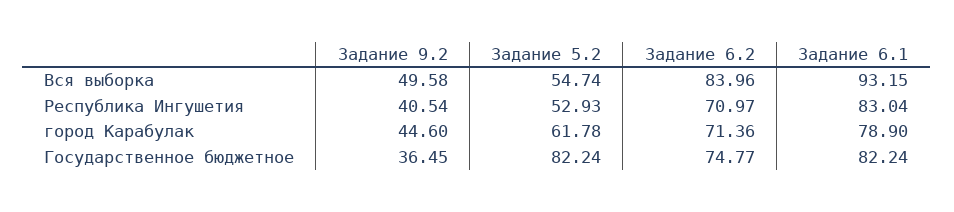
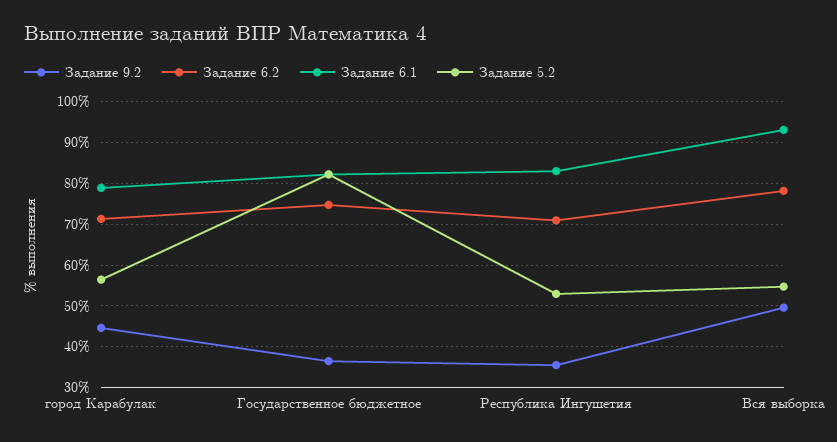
  {
    "Задание 9.2": {
      "Вся выборка": 49.58,
-     "Республика Ингушетия": 40.54,
+     "Республика Ингушетия": 36,
      "город Карабулак": 44.6,
      "Государственное бюджетное": 36.45
    },
    "Задание 5.2": {
      "Вся выборка": 54.74,
      "Республика Ингушетия": 52.93,
-     "город Карабулак": 61.78,
+     "город Карабулак": 56,
      "Государственное бюджетное": 82.24
    },
    "Задание 6.2": {
-     "Вся выборка": 83.96,
+     "Вся выборка": 78,
      "Республика Ингушетия": 70.97,
      "город Карабулак": 71.36,
      "Государственное бюджетное": 74.77
    },
    "Задание 6.1": {
      "Вся выборка": 93.15,
      "Республика Ингушетия": 83.04,
      "город Карабулак": 78.9,
      "Государственное бюджетное": 82.24
    }
  }

